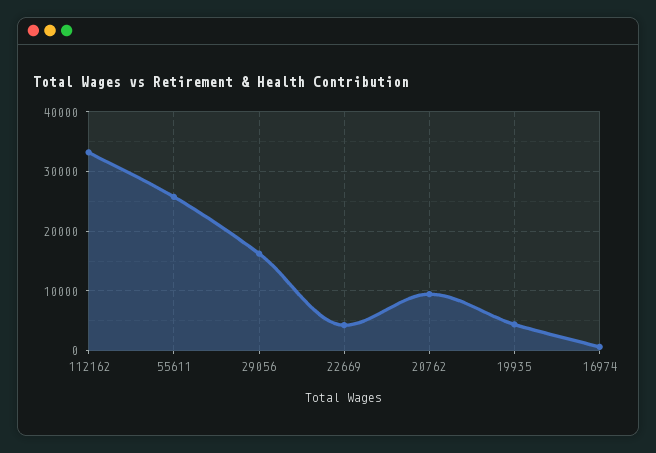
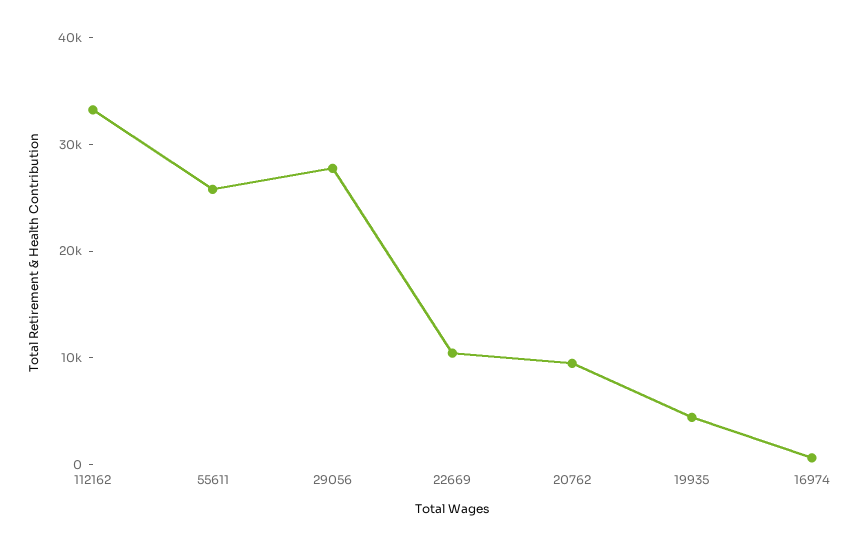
  {
    "112162": 34000,
    "55611": 26000,
-   "29056": 16000,
+   "29056": 28000,
-   "22669": 4000,
+   "22669": 10000,
    "20762": 10000,
    "19935": 4000,
    "16974": 0
  }

